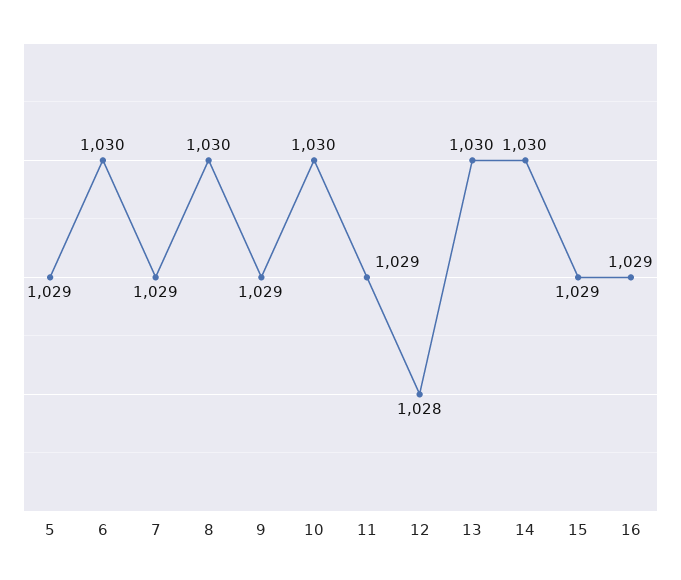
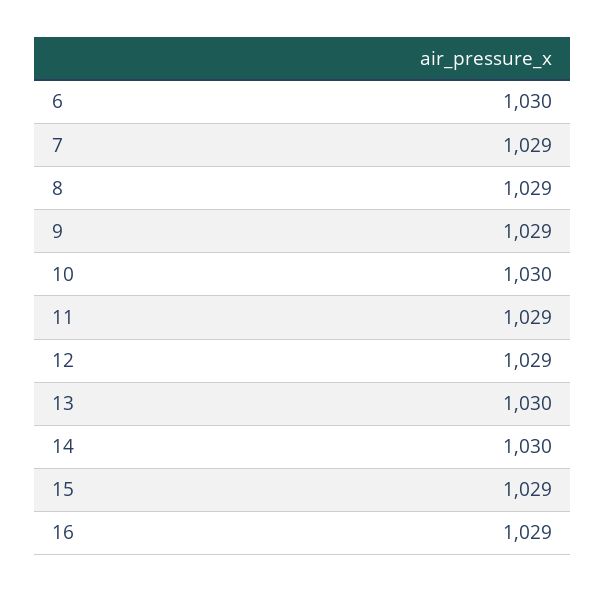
  {
-   "5": 1029,
    "6": 1030,
    "7": 1029,
-   "8": 1030,
+   "8": 1029,
    "9": 1029,
    "10": 1030,
    "11": 1029,
-   "12": 1028,
+   "12": 1029,
    "13": 1030,
    "14": 1030,
    "15": 1029,
    "16": 1029
  }

